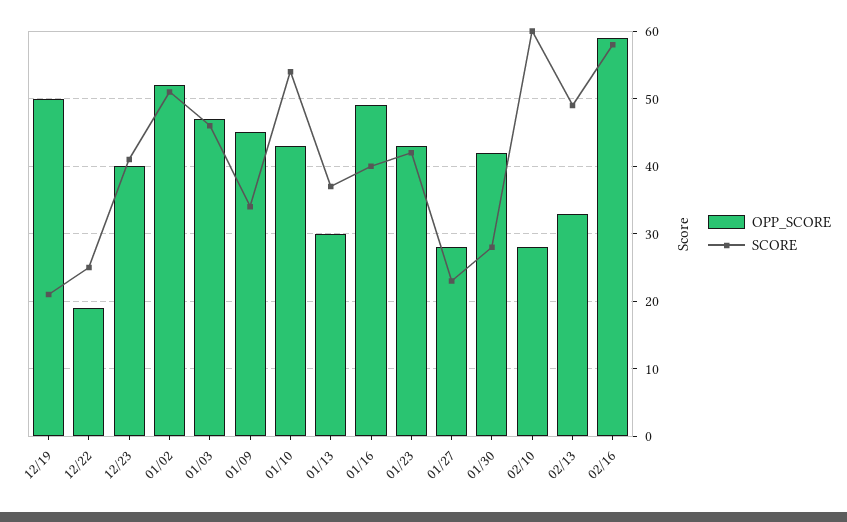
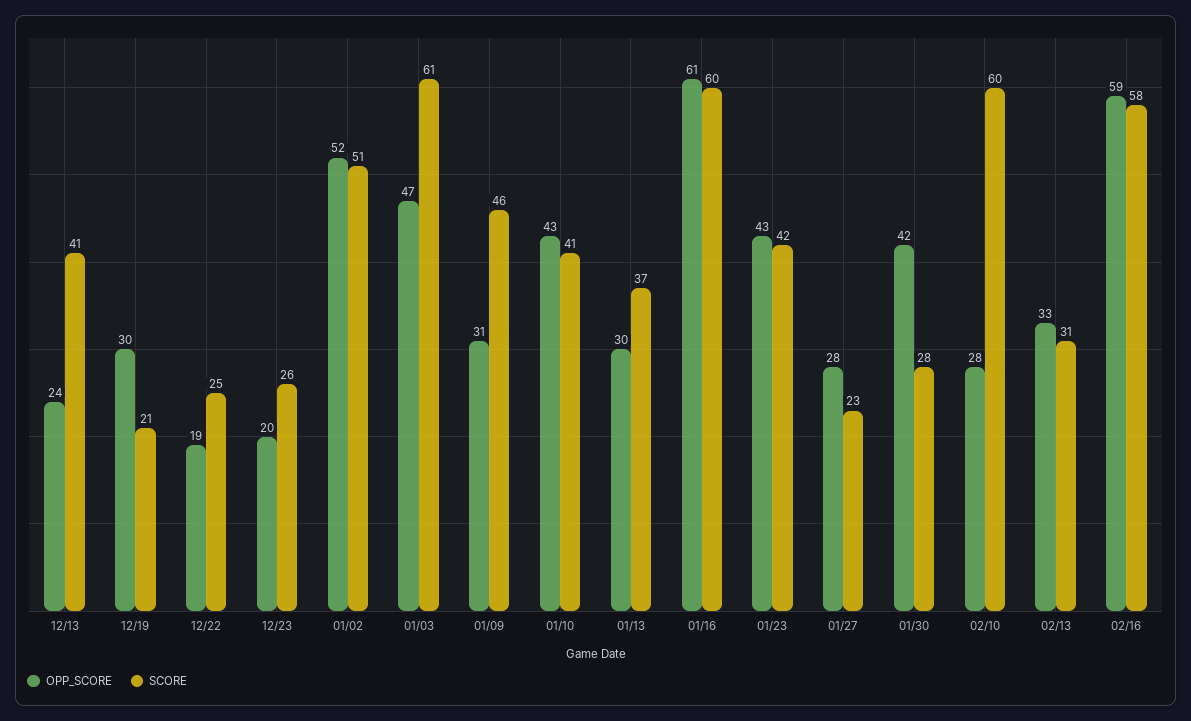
  {
    "OPP_SCORE": {
-     "12/19": 50,
+     "12/19": 30,
      "12/22": 19,
-     "12/23": 40,
+     "12/23": 20,
      "01/02": 52,
      "01/03": 47,
-     "01/09": 45,
+     "01/09": 31,
      "01/10": 43,
      "01/13": 30,
-     "01/16": 49,
+     "01/16": 61,
      "01/23": 43,
      "01/27": 28,
      "01/30": 42,
      "02/10": 28,
      "02/13": 33,
-     "02/16": 59
+     "02/16": 59,
+     "12/13": 24
    },
    "SCORE": {
      "12/19": 21,
      "12/22": 25,
-     "12/23": 41,
+     "12/23": 26,
      "01/02": 51,
-     "01/03": 46,
+     "01/03": 61,
-     "01/09": 34,
+     "01/09": 46,
-     "01/10": 54,
+     "01/10": 41,
      "01/13": 37,
-     "01/16": 40,
+     "01/16": 60,
      "01/23": 42,
      "01/27": 23,
      "01/30": 28,
      "02/10": 60,
-     "02/13": 49,
+     "02/13": 31,
-     "02/16": 58
+     "02/16": 58,
+     "12/13": 41
    }
  }

